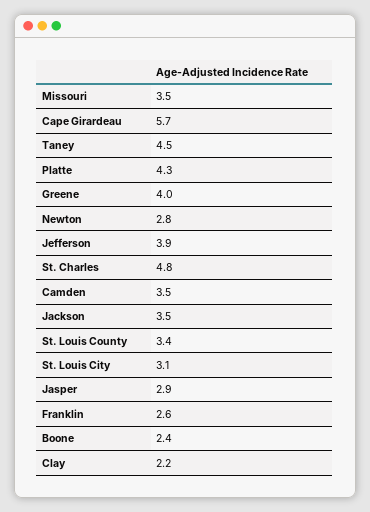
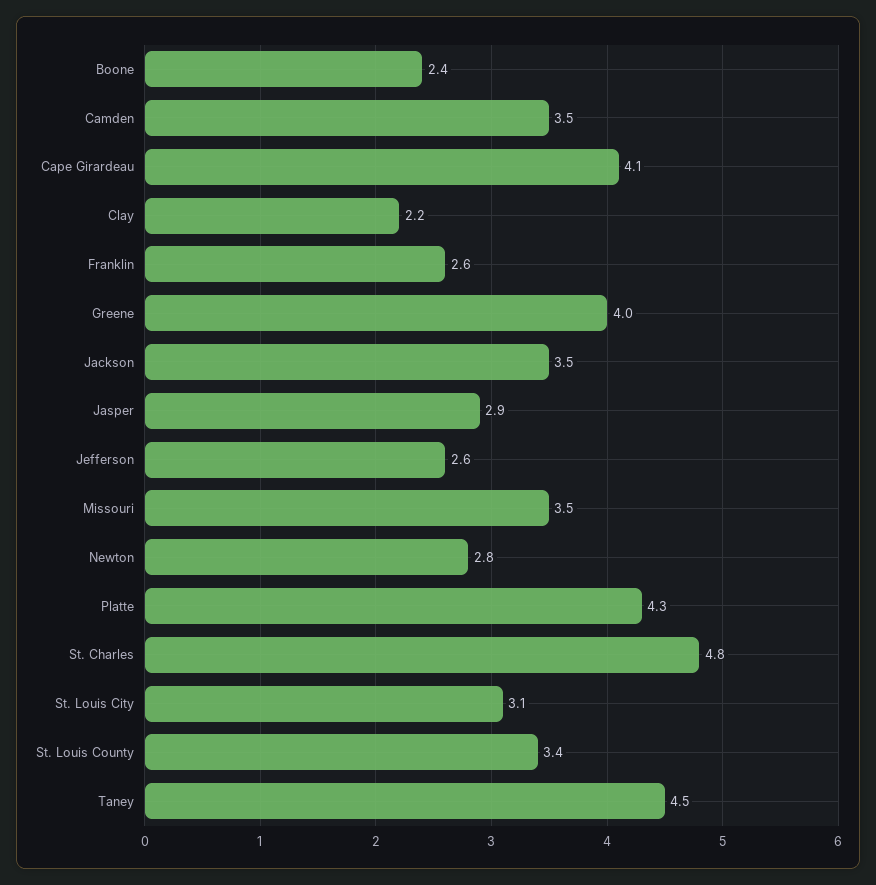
  {
    "Missouri": 3.5,
-   "Cape Girardeau": 5.7,
+   "Cape Girardeau": 4.1,
    "Taney": 4.5,
    "Platte": 4.3,
    "Greene": 4,
    "Newton": 2.8,
-   "Jefferson": 3.9,
+   "Jefferson": 2.6,
    "St. Charles": 4.8,
    "Camden": 3.5,
    "Jackson": 3.5,
    "St. Louis County": 3.4,
    "St. Louis City": 3.1,
    "Jasper": 2.9,
    "Franklin": 2.6,
    "Boone": 2.4,
    "Clay": 2.2
  }

